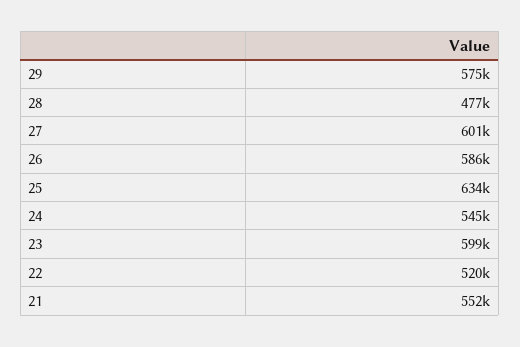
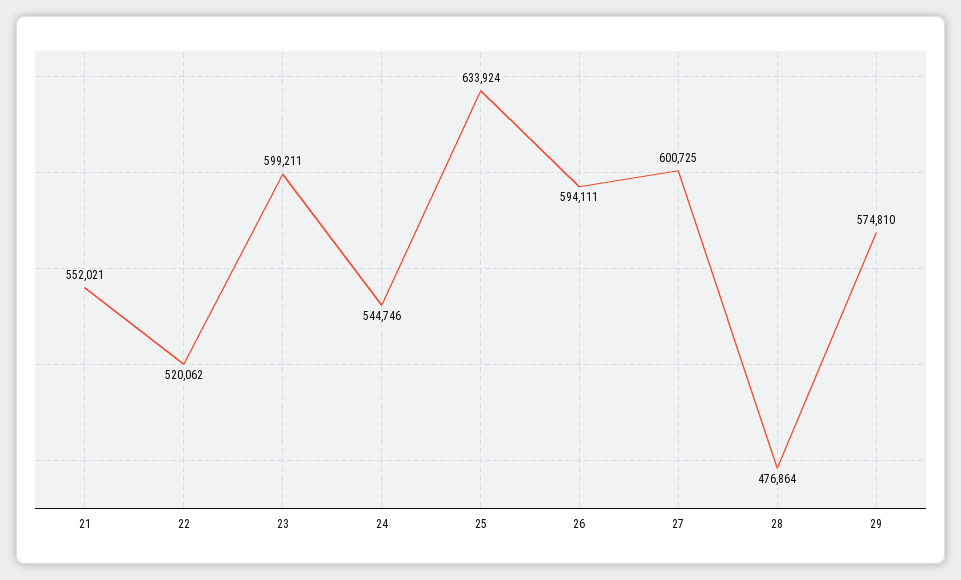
  {
    "29": 574810,
    "28": 476864,
    "27": 600725,
-   "26": 586000,
+   "26": 594111,
    "25": 633924,
    "24": 544746,
    "23": 599211,
    "22": 520062,
    "21": 552021
  }

